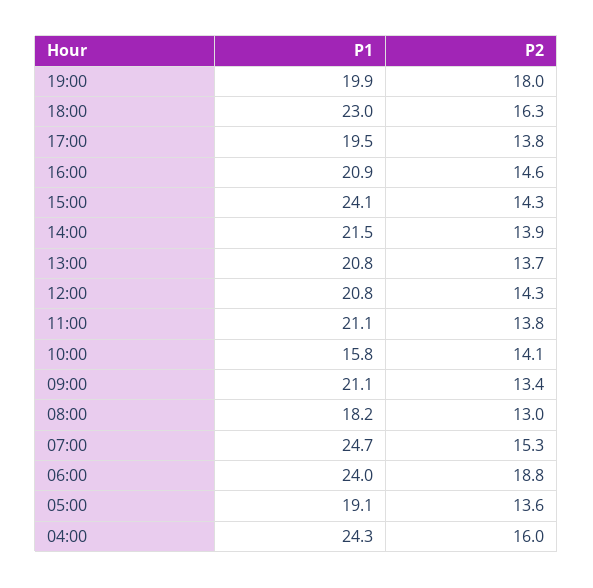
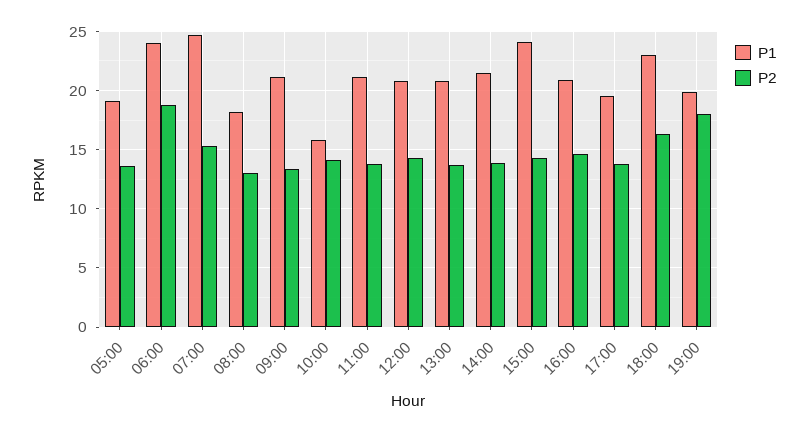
  {
    "P1": {
      "19:00": 19.9,
      "18:00": 23,
      "17:00": 19.5,
      "16:00": 20.9,
      "15:00": 24.1,
      "14:00": 21.5,
      "13:00": 20.8,
      "12:00": 20.8,
      "11:00": 21.1,
      "10:00": 15.8,
      "09:00": 21.1,
      "08:00": 18.2,
      "07:00": 24.7,
      "06:00": 24,
-     "05:00": 19.1,
+     "05:00": 19.1
-     "04:00": 24.3
    },
    "P2": {
      "19:00": 18,
      "18:00": 16.3,
      "17:00": 13.8,
      "16:00": 14.6,
      "15:00": 14.3,
      "14:00": 13.9,
      "13:00": 13.7,
      "12:00": 14.3,
      "11:00": 13.8,
      "10:00": 14.1,
      "09:00": 13.4,
      "08:00": 13,
      "07:00": 15.3,
      "06:00": 18.8,
-     "05:00": 13.6,
+     "05:00": 13.6
-     "04:00": 16
    }
  }

